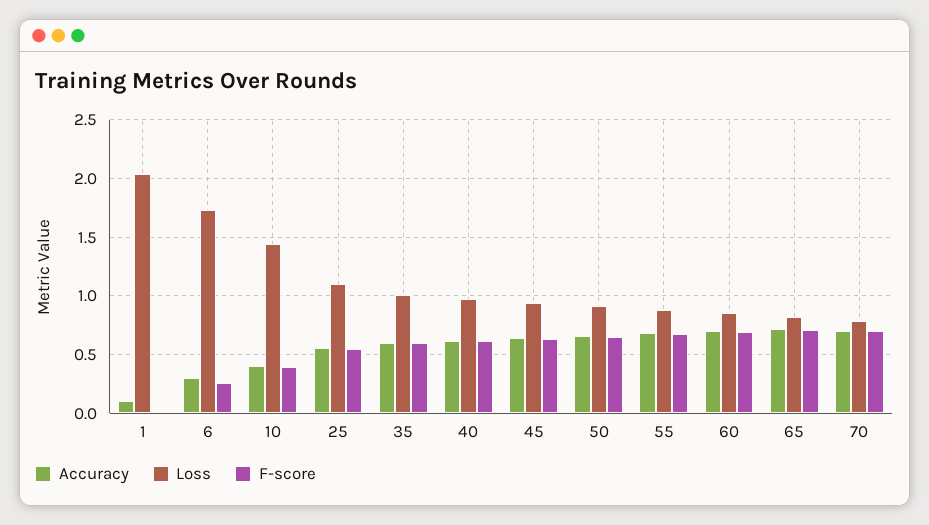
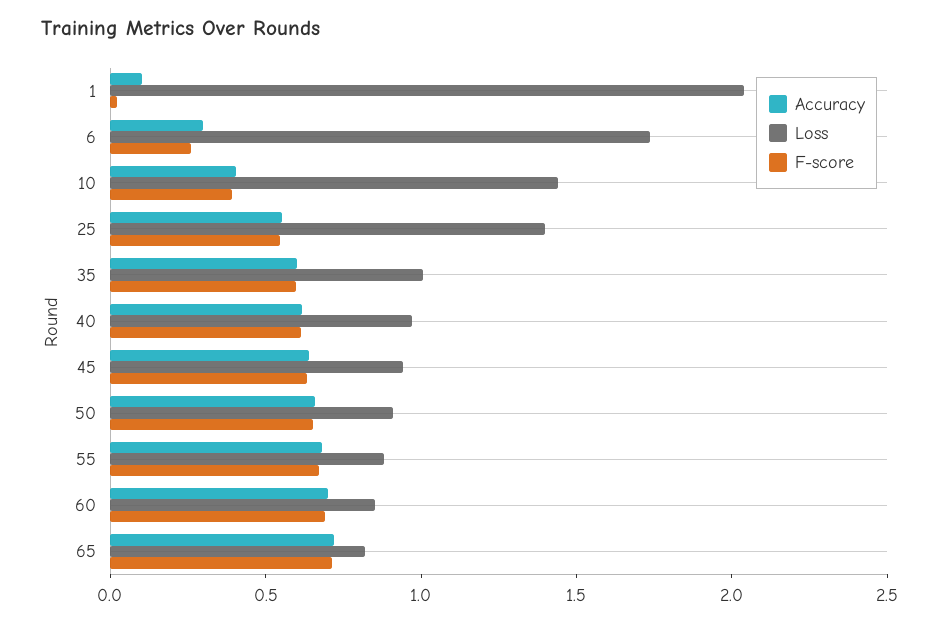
  {
    "Accuracy": {
      "1": 0.1,
      "6": 0.3,
      "10": 0.4,
      "25": 0.6,
      "35": 0.6,
      "40": 0.6,
      "45": 0.6,
      "50": 0.7,
      "55": 0.7,
      "60": 0.7,
-     "65": 0.7,
+     "65": 0.7
-     "70": 0.7
    },
    "Loss": {
      "1": 2,
      "6": 1.7,
      "10": 1.4,
-     "25": 1.1,
+     "25": 1.4,
      "35": 1,
      "40": 1,
      "45": 0.9,
      "50": 0.9,
      "55": 0.9,
      "60": 0.9,
-     "65": 0.8,
+     "65": 0.8
-     "70": 0.8
    },
    "F-score": {
      "1": 0,
      "6": 0.3,
      "10": 0.4,
      "25": 0.5,
      "35": 0.6,
      "40": 0.6,
      "45": 0.6,
      "50": 0.7,
      "55": 0.7,
      "60": 0.7,
-     "65": 0.7,
+     "65": 0.7
-     "70": 0.7
    }
  }

